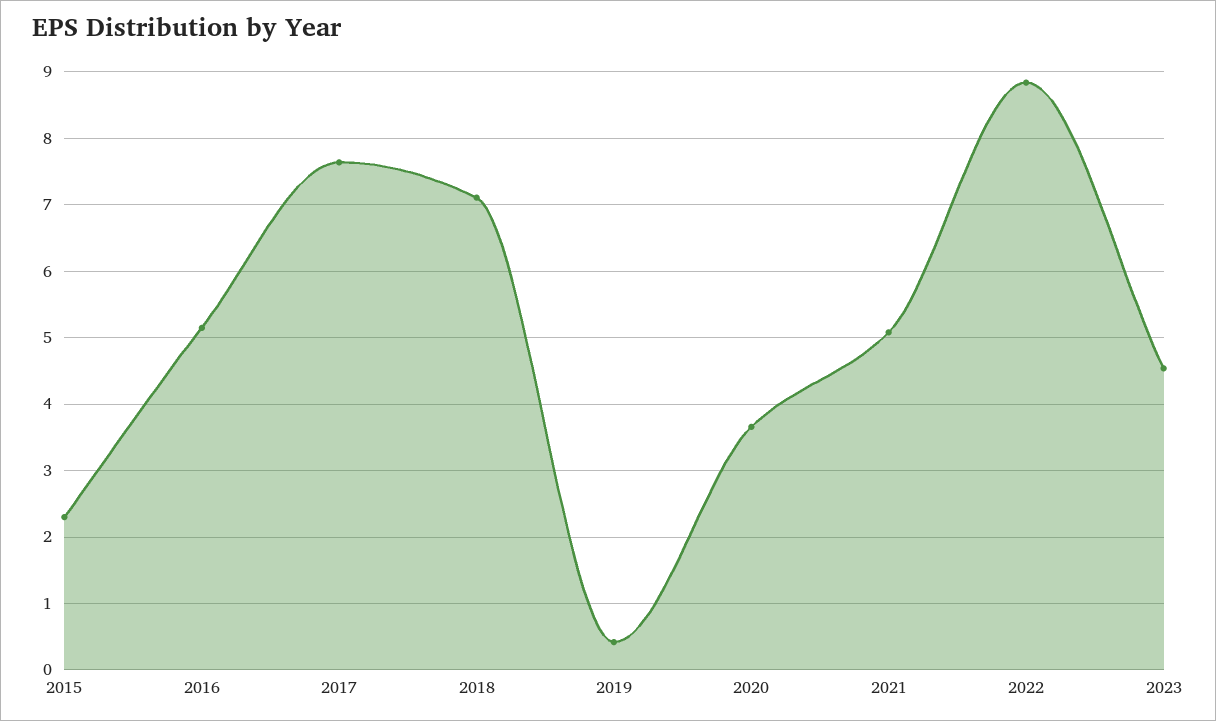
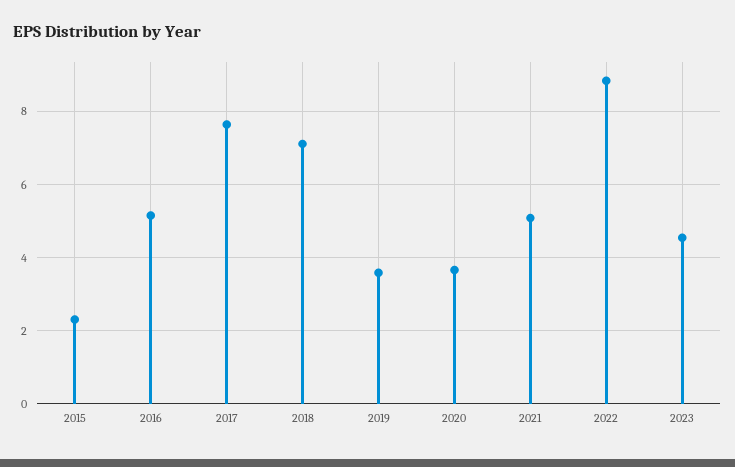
  {
    "2015": 2.3,
    "2016": 5.2,
    "2017": 7.6,
    "2018": 7.1,
-   "2019": 0.4,
+   "2019": 3.6,
    "2020": 3.7,
    "2021": 5.1,
    "2022": 8.8,
    "2023": 4.5
  }

